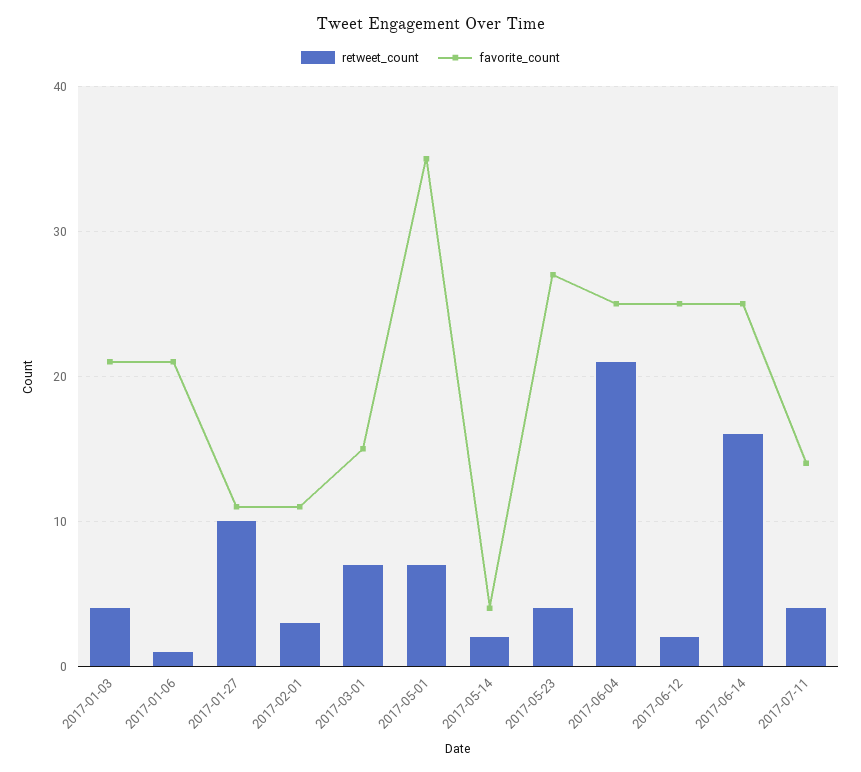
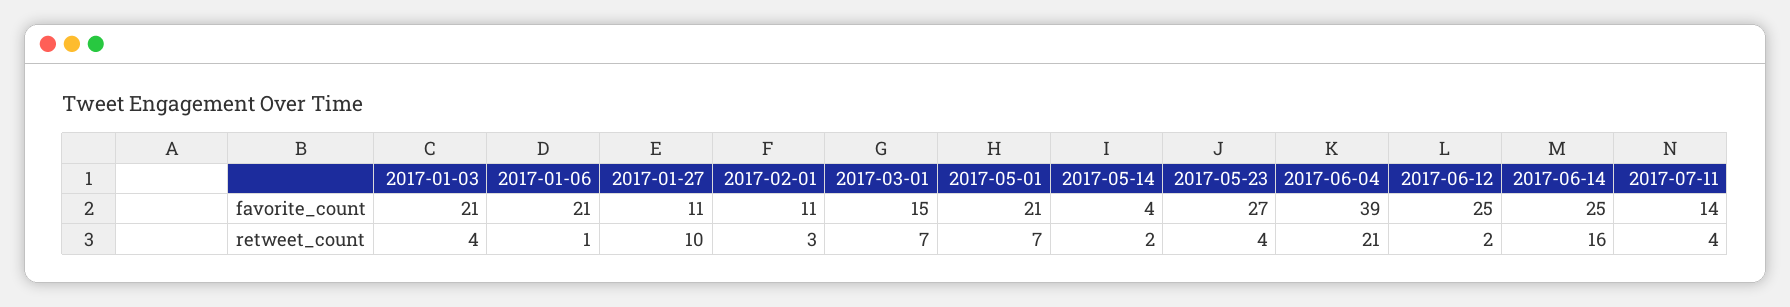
  {
    "retweet_count": {
      "2017-01-03": 4,
      "2017-01-06": 1,
      "2017-01-27": 10,
      "2017-02-01": 3,
      "2017-03-01": 7,
      "2017-05-01": 7,
      "2017-05-14": 2,
      "2017-05-23": 4,
      "2017-06-04": 21,
      "2017-06-12": 2,
      "2017-06-14": 16,
      "2017-07-11": 4
    },
    "favorite_count": {
      "2017-01-03": 21,
      "2017-01-06": 21,
      "2017-01-27": 11,
      "2017-02-01": 11,
      "2017-03-01": 15,
-     "2017-05-01": 35,
+     "2017-05-01": 21,
      "2017-05-14": 4,
      "2017-05-23": 27,
-     "2017-06-04": 25,
+     "2017-06-04": 39,
      "2017-06-12": 25,
      "2017-06-14": 25,
      "2017-07-11": 14
    }
  }

